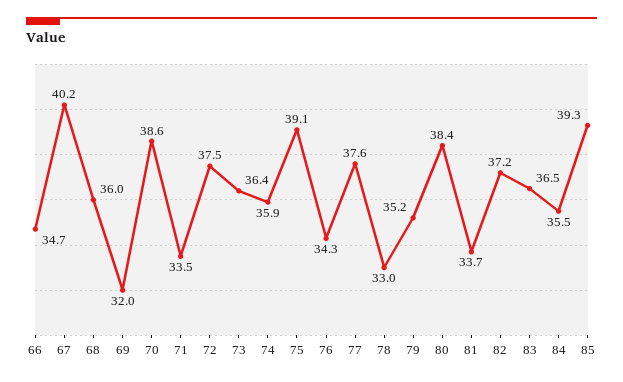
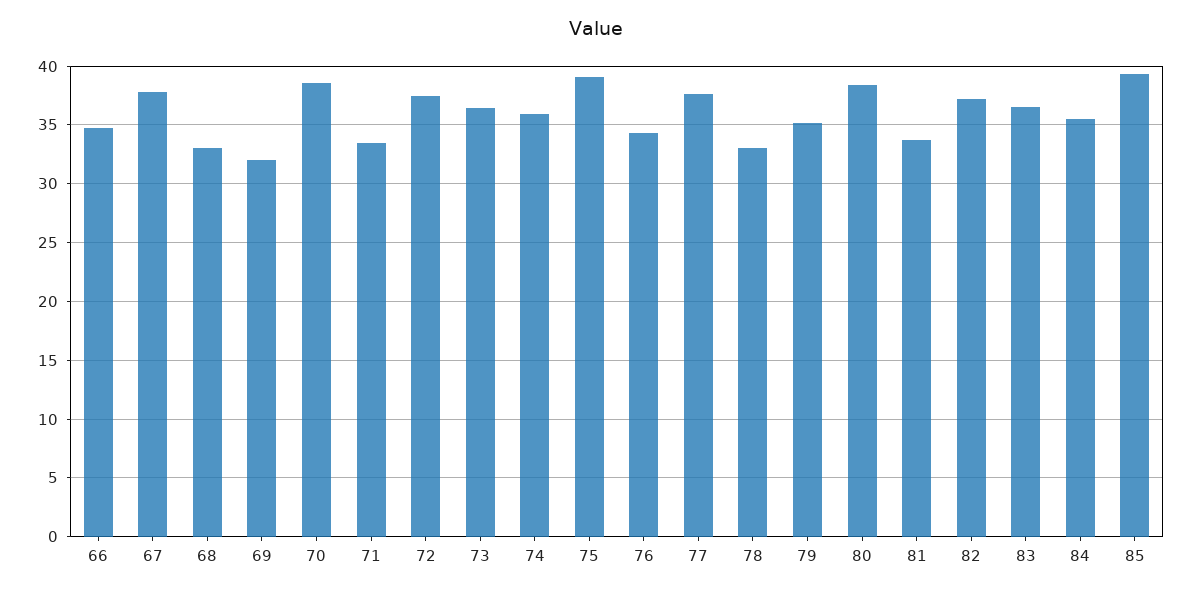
  {
    "66": 34.7,
-   "67": 40.2,
+   "67": 38,
-   "68": 36,
+   "68": 33,
    "69": 32,
    "70": 38.6,
    "71": 33.5,
    "72": 37.5,
    "73": 36.4,
    "74": 35.9,
    "75": 39.1,
    "76": 34.3,
    "77": 37.6,
    "78": 33,
    "79": 35.2,
    "80": 38.4,
    "81": 33.7,
    "82": 37.2,
    "83": 36.5,
    "84": 35.5,
    "85": 39.3
  }

